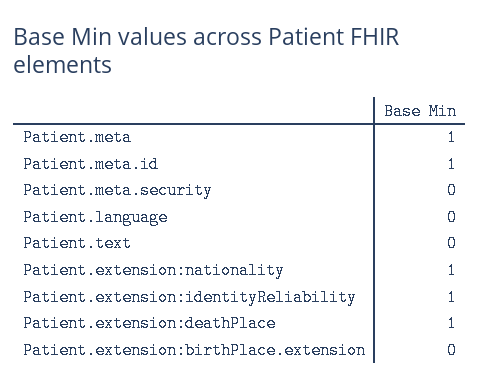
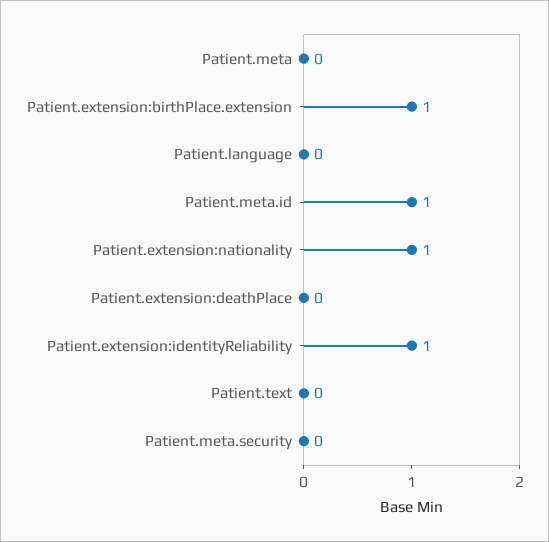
  {
-   "Patient.meta": 1,
+   "Patient.meta": 0,
    "Patient.meta.id": 1,
    "Patient.meta.security": 0,
    "Patient.language": 0,
    "Patient.text": 0,
    "Patient.extension:nationality": 1,
    "Patient.extension:identityReliability": 1,
-   "Patient.extension:deathPlace": 1,
+   "Patient.extension:deathPlace": 0,
-   "Patient.extension:birthPlace.extension": 0
+   "Patient.extension:birthPlace.extension": 1
  }

